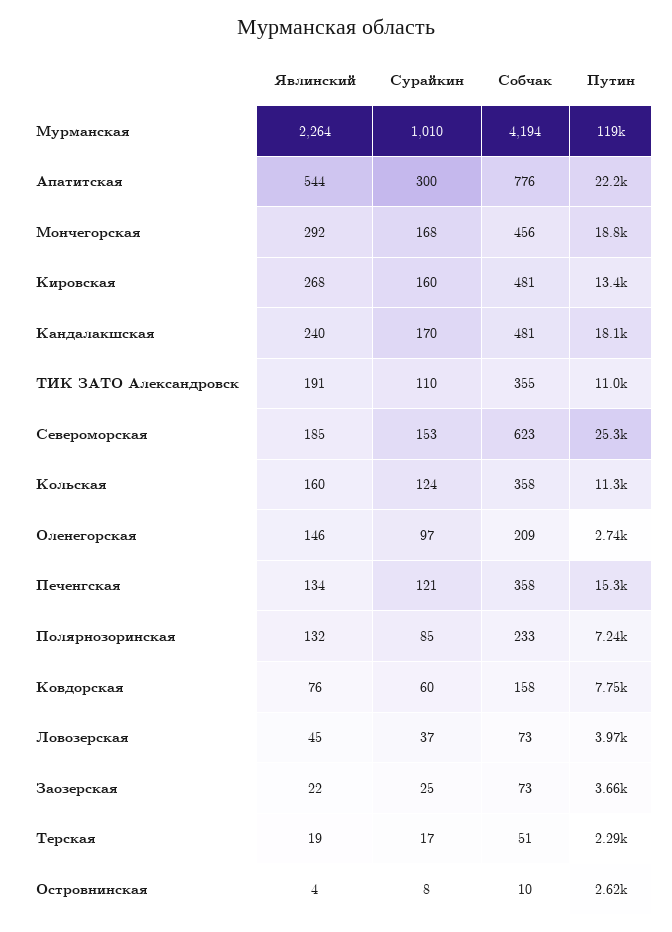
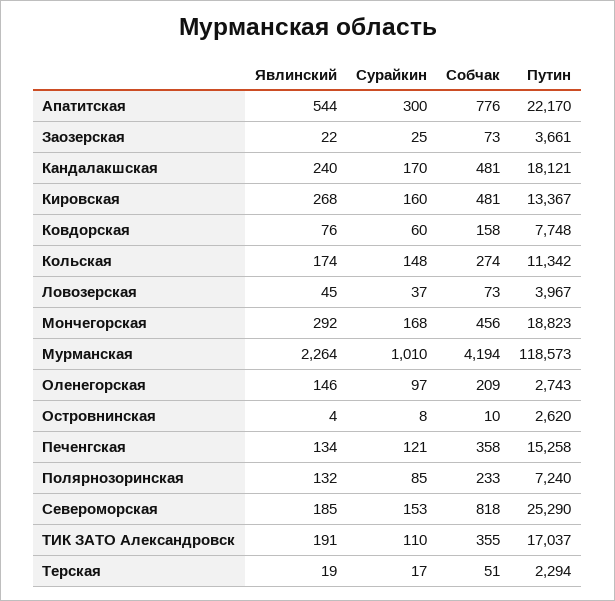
  {
    "Явлинский": {
      "Мурманская": 2264,
      "Апатитская": 544,
      "Мончегорская": 292,
      "Кировская": 268,
      "Кандалакшская": 240,
      "ТИК ЗАТО Александровск": 191,
      "Североморская": 185,
-     "Кольская": 160,
+     "Кольская": 174,
      "Оленегорская": 146,
      "Печенгская": 134,
      "Полярнозоринская": 132,
      "Ковдорская": 76,
      "Ловозерская": 45,
      "Заозерская": 22,
      "Терская": 19,
      "Островнинская": 4
    },
    "Сурайкин": {
      "Мурманская": 1010,
      "Апатитская": 300,
      "Мончегорская": 168,
      "Кировская": 160,
      "Кандалакшская": 170,
      "ТИК ЗАТО Александровск": 110,
      "Североморская": 153,
-     "Кольская": 124,
+     "Кольская": 148,
      "Оленегорская": 97,
      "Печенгская": 121,
      "Полярнозоринская": 85,
      "Ковдорская": 60,
      "Ловозерская": 37,
      "Заозерская": 25,
      "Терская": 17,
      "Островнинская": 8
    },
    "Собчак": {
      "Мурманская": 4194,
      "Апатитская": 776,
      "Мончегорская": 456,
      "Кировская": 481,
      "Кандалакшская": 481,
      "ТИК ЗАТО Александровск": 355,
-     "Североморская": 623,
+     "Североморская": 818,
-     "Кольская": 358,
+     "Кольская": 274,
      "Оленегорская": 209,
      "Печенгская": 358,
      "Полярнозоринская": 233,
      "Ковдорская": 158,
      "Ловозерская": 73,
      "Заозерская": 73,
      "Терская": 51,
      "Островнинская": 10
    },
    "Путин": {
      "Мурманская": 118573,
      "Апатитская": 22170,
      "Мончегорская": 18823,
      "Кировская": 13367,
      "Кандалакшская": 18121,
-     "ТИК ЗАТО Александровск": 11000,
+     "ТИК ЗАТО Александровск": 17037,
      "Североморская": 25290,
      "Кольская": 11342,
      "Оленегорская": 2743,
      "Печенгская": 15258,
      "Полярнозоринская": 7240,
      "Ковдорская": 7748,
      "Ловозерская": 3967,
      "Заозерская": 3661,
      "Терская": 2294,
      "Островнинская": 2620
    }
  }

